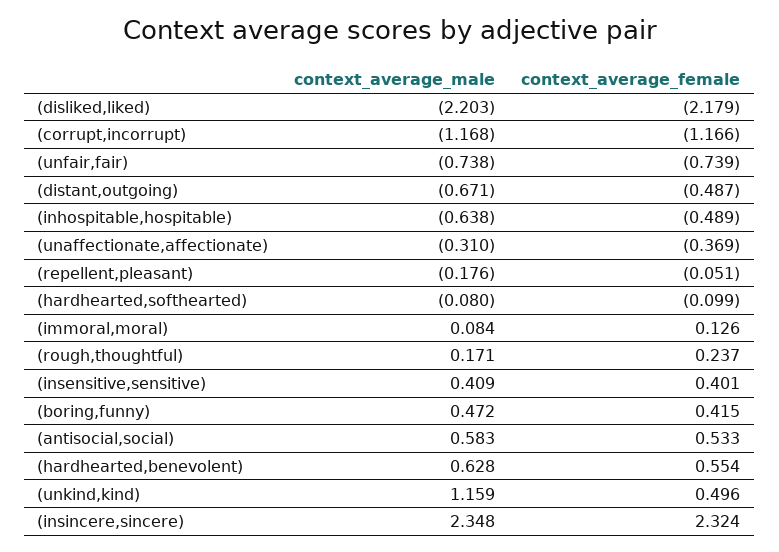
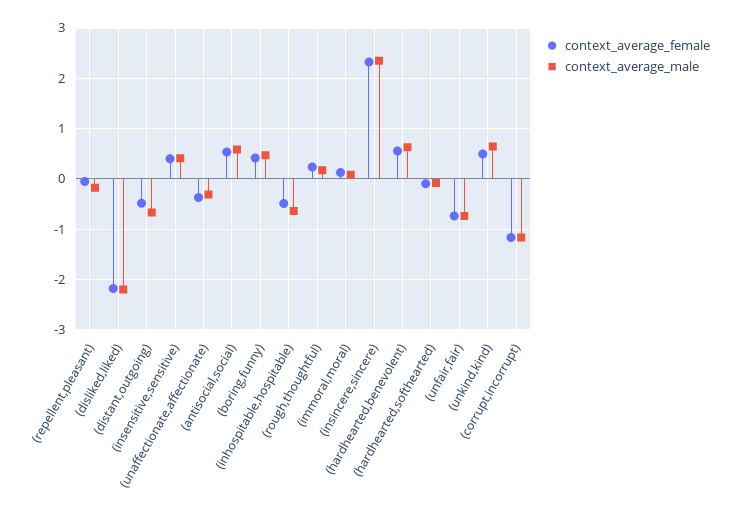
  {
    "context_average_male": {
      "(disliked,liked)": -2.203,
      "(corrupt,incorrupt)": -1.168,
      "(unfair,fair)": -0.738,
      "(distant,outgoing)": -0.671,
      "(inhospitable,hospitable)": -0.638,
      "(unaffectionate,affectionate)": -0.31,
      "(repellent,pleasant)": -0.176,
      "(hardhearted,softhearted)": -0.08,
      "(immoral,moral)": 0.084,
      "(rough,thoughtful)": 0.171,
      "(insensitive,sensitive)": 0.409,
      "(boring,funny)": 0.472,
      "(antisocial,social)": 0.583,
      "(hardhearted,benevolent)": 0.628,
-     "(unkind,kind)": 1.159,
+     "(unkind,kind)": 0.6,
      "(insincere,sincere)": 2.348
    },
    "context_average_female": {
      "(disliked,liked)": -2.179,
      "(corrupt,incorrupt)": -1.166,
      "(unfair,fair)": -0.739,
      "(distant,outgoing)": -0.487,
      "(inhospitable,hospitable)": -0.489,
      "(unaffectionate,affectionate)": -0.369,
      "(repellent,pleasant)": -0.051,
      "(hardhearted,softhearted)": -0.099,
      "(immoral,moral)": 0.126,
      "(rough,thoughtful)": 0.237,
      "(insensitive,sensitive)": 0.401,
      "(boring,funny)": 0.415,
      "(antisocial,social)": 0.533,
      "(hardhearted,benevolent)": 0.554,
      "(unkind,kind)": 0.496,
      "(insincere,sincere)": 2.324
    }
  }

